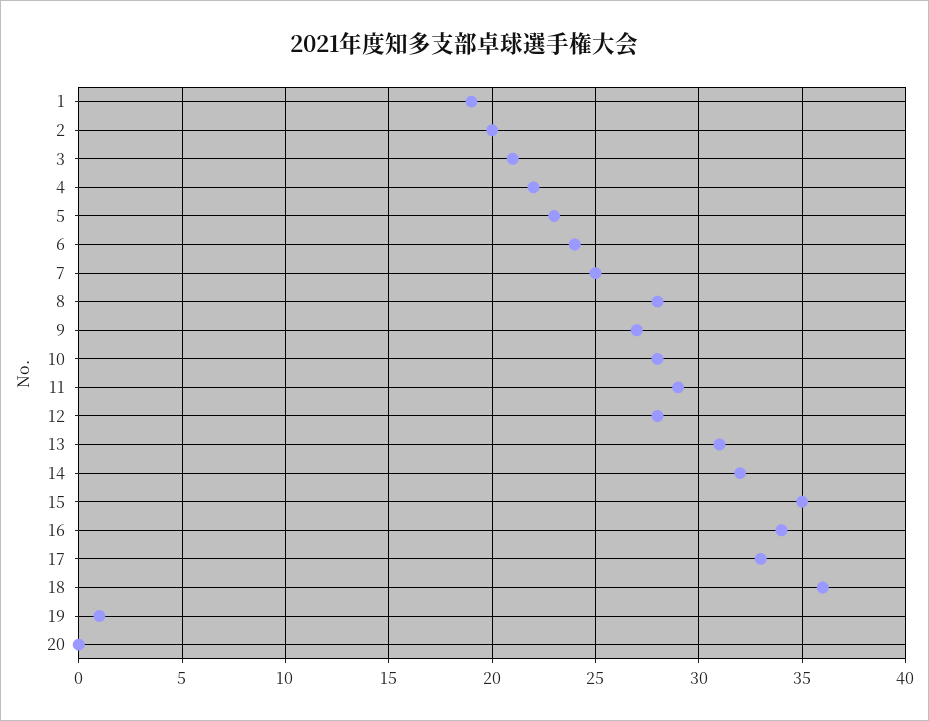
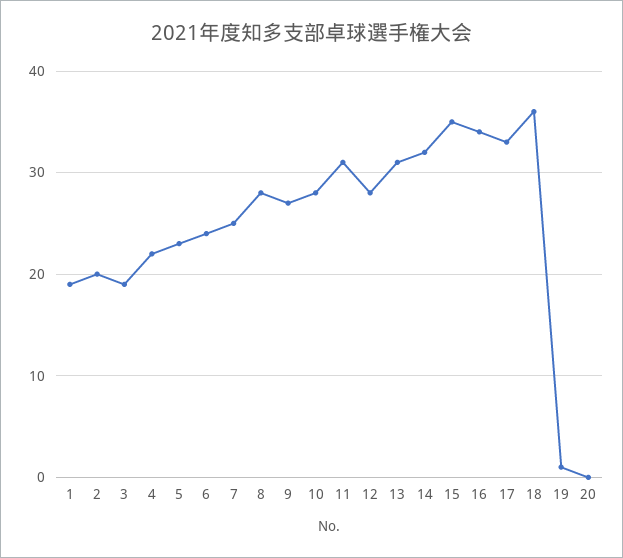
  {
    "1": 19,
    "2": 20,
-   "3": 21,
+   "3": 19,
    "4": 22,
    "5": 23,
    "6": 24,
    "7": 25,
    "8": 28,
    "9": 27,
    "10": 28,
-   "11": 29,
+   "11": 31,
    "12": 28,
    "13": 31,
    "14": 32,
    "15": 35,
    "16": 34,
    "17": 33,
    "18": 36,
    "19": 1,
    "20": 0
  }

